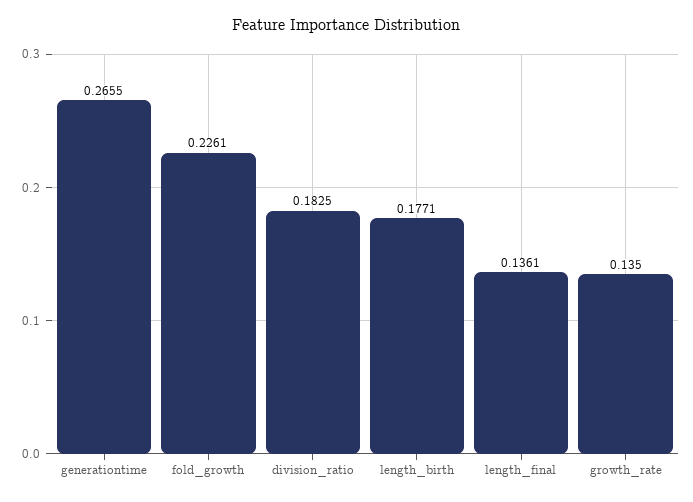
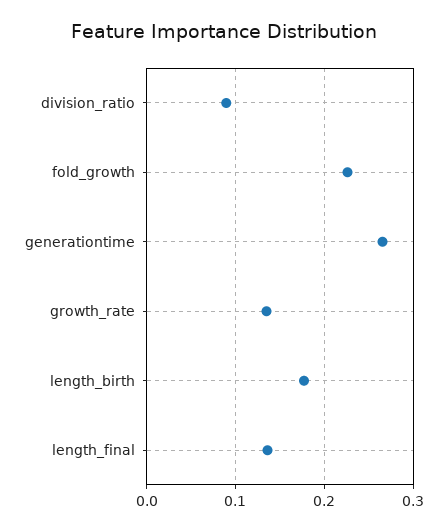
  {
    "generationtime": 0.2655,
    "fold_growth": 0.2261,
-   "division_ratio": 0.1825,
+   "division_ratio": 0.09,
    "length_birth": 0.1771,
    "length_final": 0.1361,
    "growth_rate": 0.135
  }

